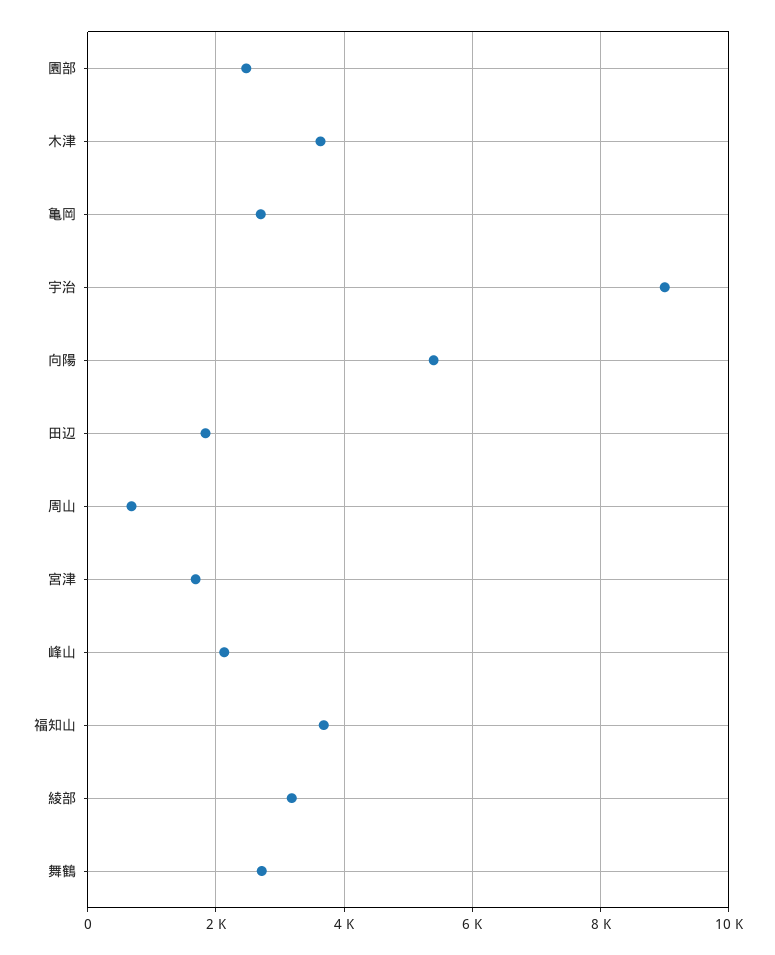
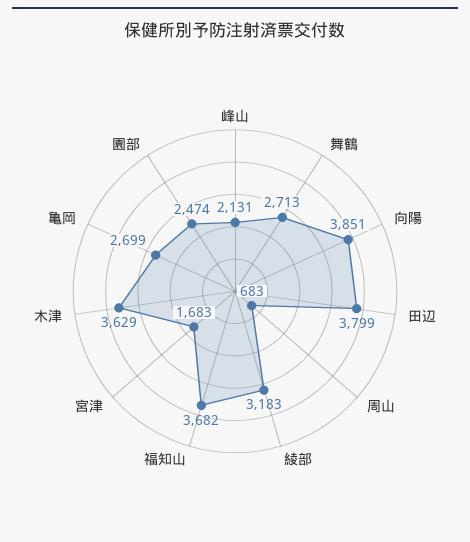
  {
    "園部": 2474,
    "木津": 3629,
    "亀岡": 2699,
-   "宇治": 9000,
-   "向陽": 5400,
+   "向陽": 3851,
-   "田辺": 1800,
+   "田辺": 3799,
    "周山": 683,
    "宮津": 1683,
    "峰山": 2131,
    "福知山": 3682,
    "綾部": 3183,
    "舞鶴": 2713
  }

